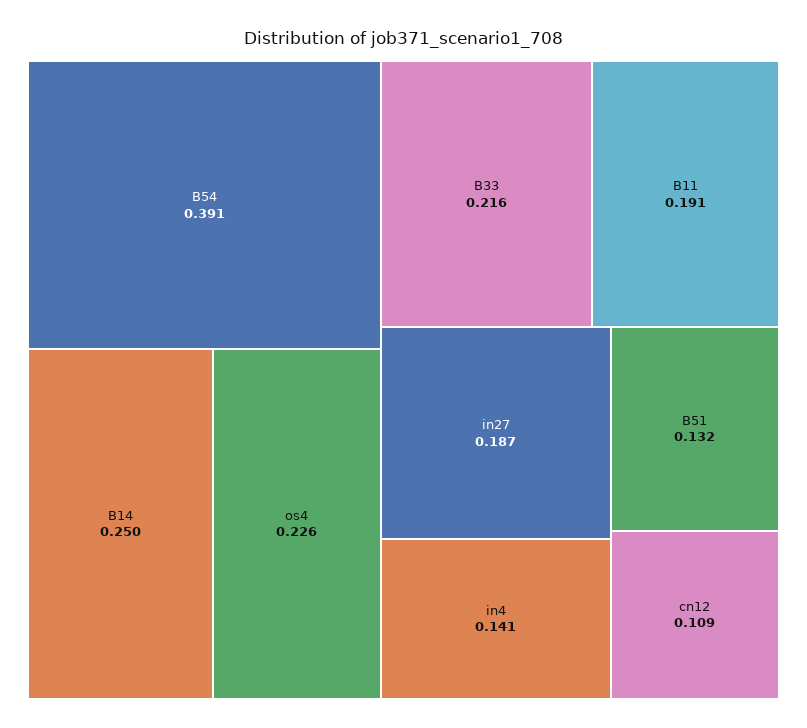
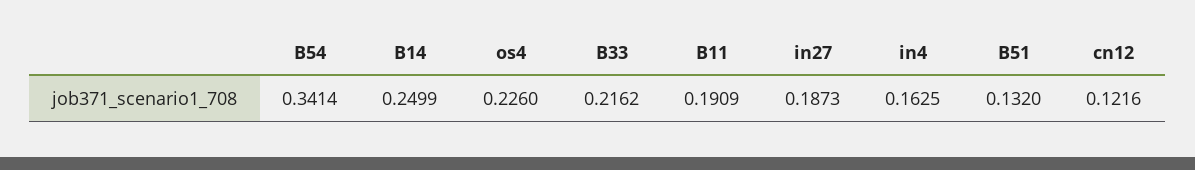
  {
-   "B54": 0.391,
+   "B54": 0.3414,
    "B14": 0.2499,
    "os4": 0.226,
    "B33": 0.2162,
    "B11": 0.1909,
    "in27": 0.1873,
-   "in4": 0.141,
+   "in4": 0.1625,
    "B51": 0.132,
-   "cn12": 0.109
+   "cn12": 0.1216
  }

